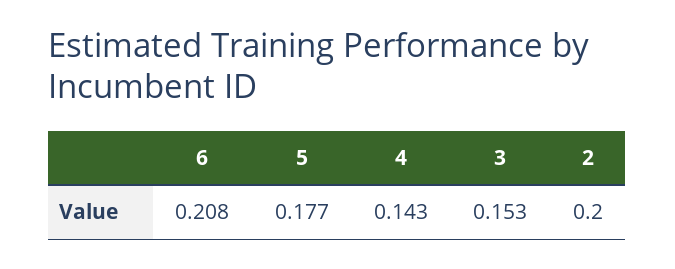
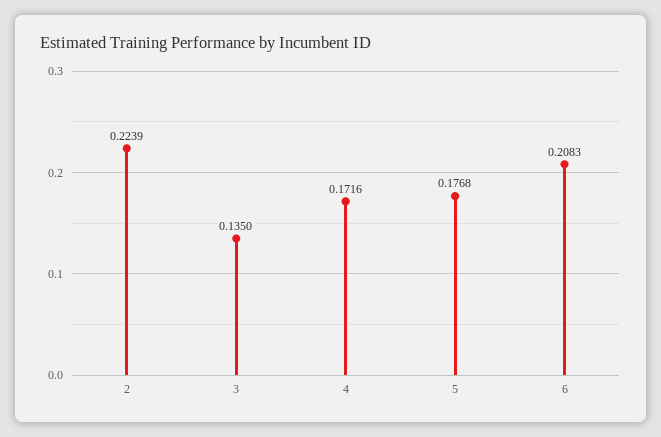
  {
    "6": 0.2083,
    "5": 0.1768,
-   "4": 0.143,
+   "4": 0.1716,
-   "3": 0.153,
+   "3": 0.135,
-   "2": 0.2
+   "2": 0.2239
  }

